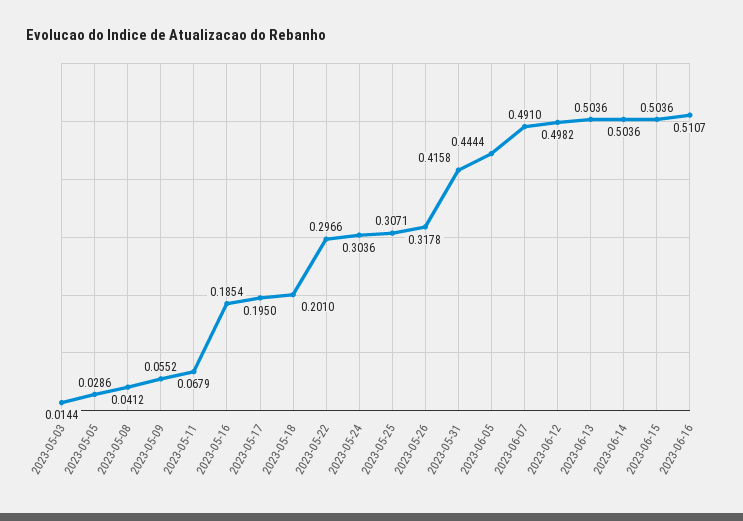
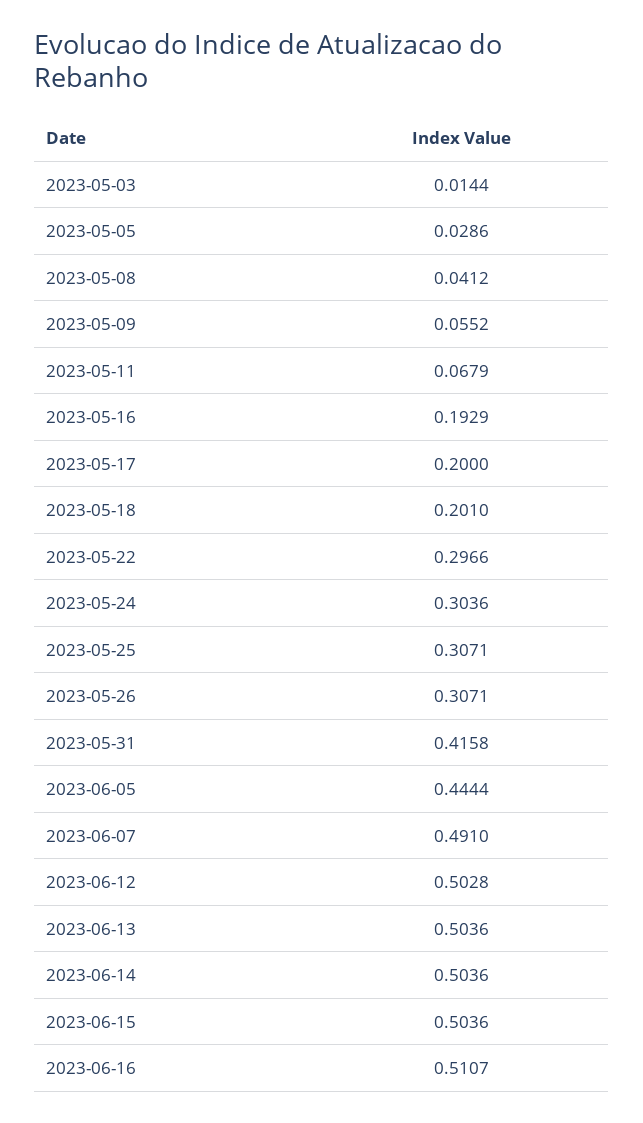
  {
    "2023-05-03": 0.0144,
    "2023-05-05": 0.0286,
    "2023-05-08": 0.0412,
    "2023-05-09": 0.0552,
    "2023-05-11": 0.0679,
-   "2023-05-16": 0.1854,
+   "2023-05-16": 0.1929,
-   "2023-05-17": 0.195,
+   "2023-05-17": 0.2,
    "2023-05-18": 0.201,
    "2023-05-22": 0.2966,
    "2023-05-24": 0.3036,
    "2023-05-25": 0.3071,
-   "2023-05-26": 0.3178,
+   "2023-05-26": 0.3071,
    "2023-05-31": 0.4158,
    "2023-06-05": 0.4444,
    "2023-06-07": 0.491,
-   "2023-06-12": 0.4982,
+   "2023-06-12": 0.5028,
    "2023-06-13": 0.5036,
    "2023-06-14": 0.5036,
    "2023-06-15": 0.5036,
    "2023-06-16": 0.5107
  }

